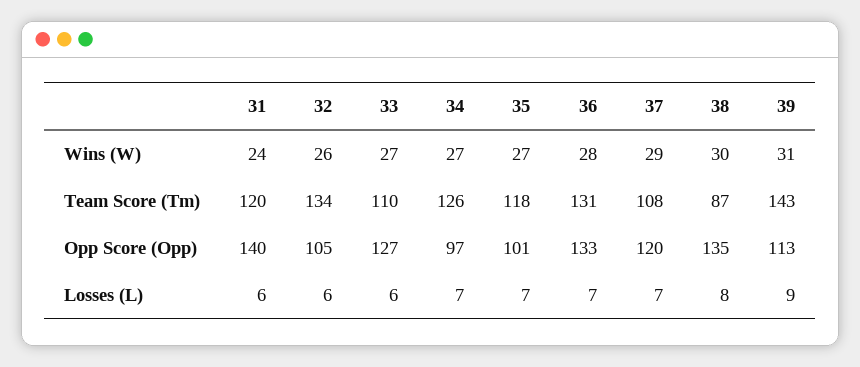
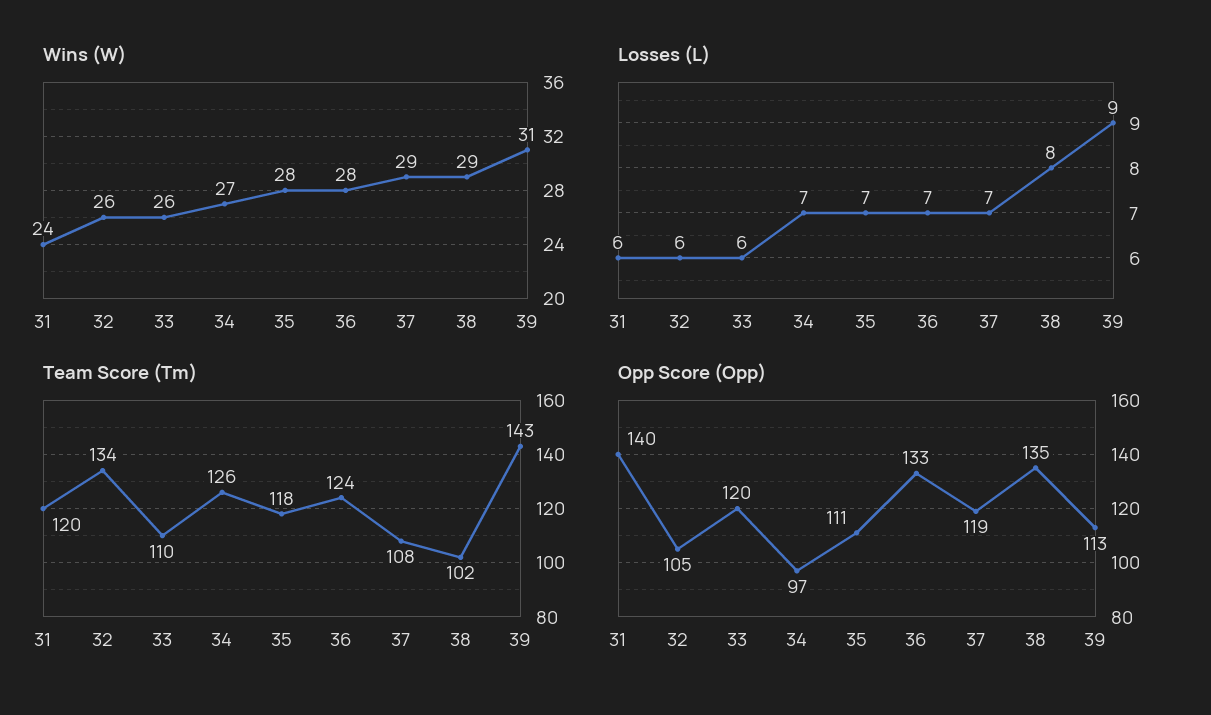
  {
    "Wins (W)": {
      "31": 24,
      "32": 26,
-     "33": 27,
+     "33": 26,
      "34": 27,
-     "35": 27,
+     "35": 28,
      "36": 28,
      "37": 29,
-     "38": 30,
+     "38": 29,
      "39": 31
    },
    "Team Score (Tm)": {
      "31": 120,
      "32": 134,
      "33": 110,
      "34": 126,
      "35": 118,
-     "36": 131,
+     "36": 124,
      "37": 108,
-     "38": 87,
+     "38": 102,
      "39": 143
    },
    "Opp Score (Opp)": {
      "31": 140,
      "32": 105,
-     "33": 127,
+     "33": 120,
      "34": 97,
-     "35": 101,
+     "35": 111,
      "36": 133,
-     "37": 120,
+     "37": 119,
      "38": 135,
      "39": 113
    },
    "Losses (L)": {
      "31": 6,
      "32": 6,
      "33": 6,
      "34": 7,
      "35": 7,
      "36": 7,
      "37": 7,
      "38": 8,
      "39": 9
    }
  }

